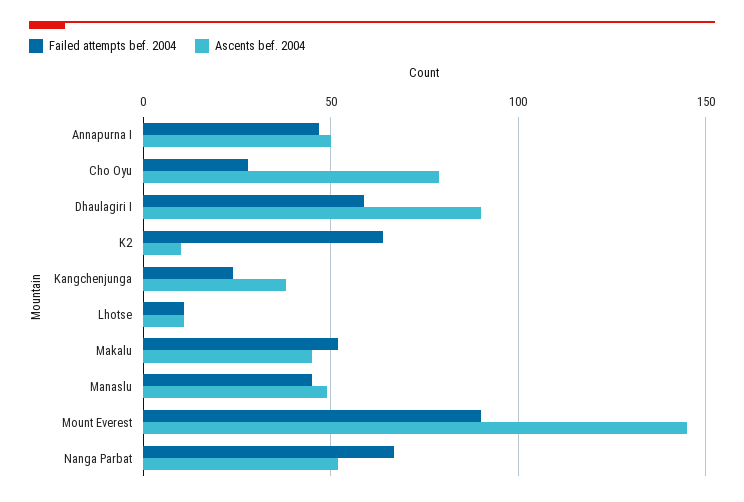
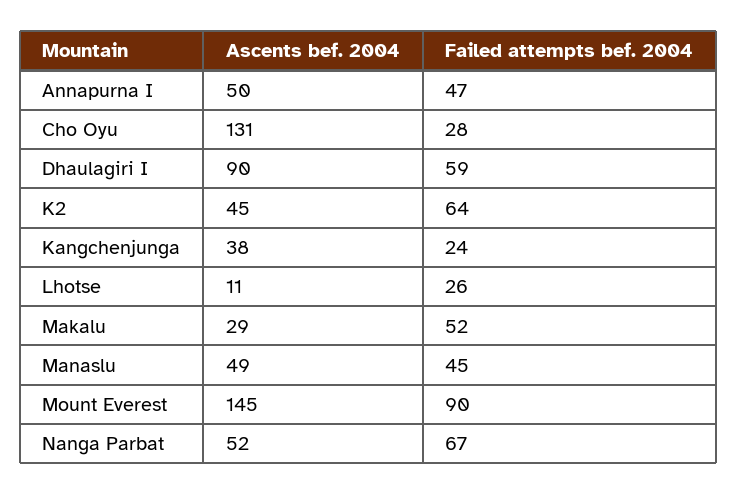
  {
    "Failed attempts bef. 2004": {
      "Annapurna I": 47,
      "Cho Oyu": 28,
      "Dhaulagiri I": 59,
      "K2": 64,
      "Kangchenjunga": 24,
-     "Lhotse": 10,
+     "Lhotse": 26,
      "Makalu": 52,
      "Manaslu": 45,
      "Mount Everest": 90,
      "Nanga Parbat": 67
    },
    "Ascents bef. 2004": {
      "Annapurna I": 50,
-     "Cho Oyu": 80,
+     "Cho Oyu": 131,
      "Dhaulagiri I": 90,
-     "K2": 10,
+     "K2": 45,
      "Kangchenjunga": 38,
      "Lhotse": 11,
-     "Makalu": 45,
+     "Makalu": 29,
      "Manaslu": 49,
      "Mount Everest": 145,
      "Nanga Parbat": 52
    }
  }

